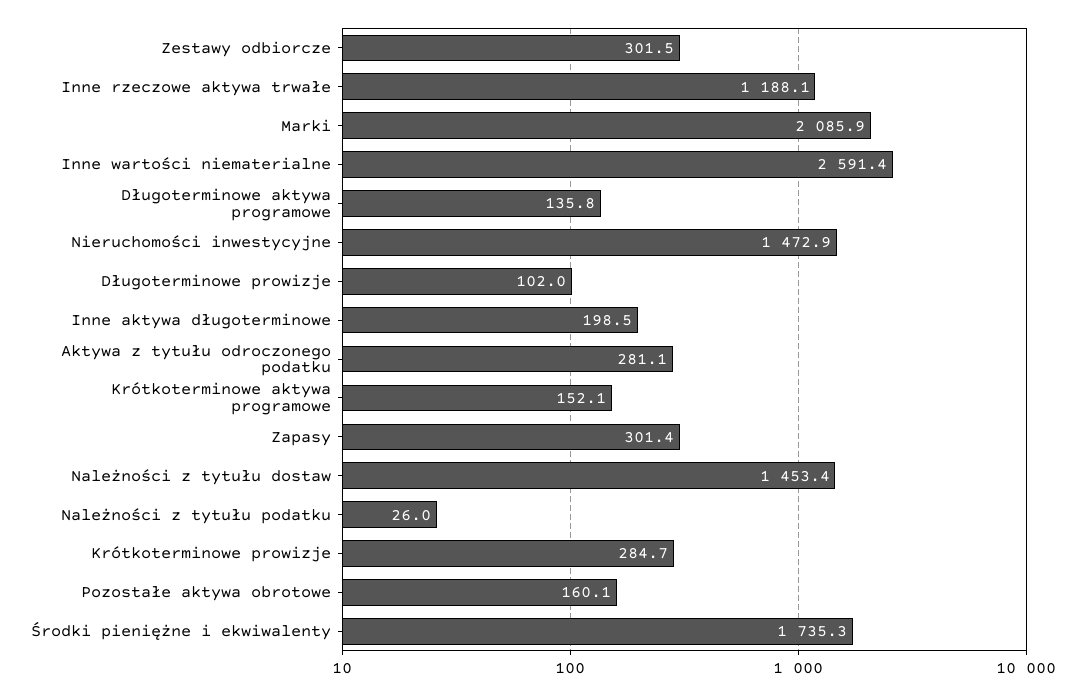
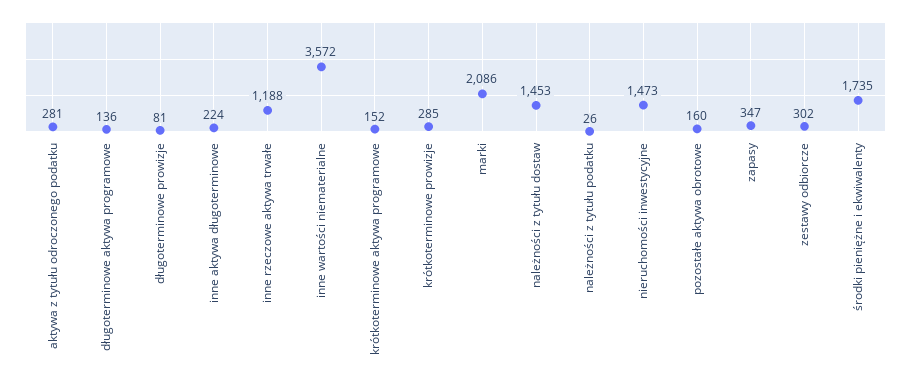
  {
    "Zestawy odbiorcze": 301.5,
    "Inne rzeczowe aktywa trwałe": 1188.1,
    "Marki": 2085.9,
-   "Inne wartości niematerialne": 2591.4,
+   "Inne wartości niematerialne": 3572,
    "Długoterminowe aktywa programowe": 135.8,
    "Nieruchomości inwestycyjne": 1472.9,
-   "Długoterminowe prowizje": 102,
+   "Długoterminowe prowizje": 81,
-   "Inne aktywa długoterminowe": 198.5,
+   "Inne aktywa długoterminowe": 224,
    "Aktywa z tytułu odroczonego podatku": 281.1,
    "Krótkoterminowe aktywa programowe": 152.1,
-   "Zapasy": 301.4,
+   "Zapasy": 347,
    "Należności z tytułu dostaw": 1453.4,
    "Należności z tytułu podatku": 26,
    "Krótkoterminowe prowizje": 284.7,
    "Pozostałe aktywa obrotowe": 160.1,
    "Środki pieniężne i ekwiwalenty": 1735.3
  }

